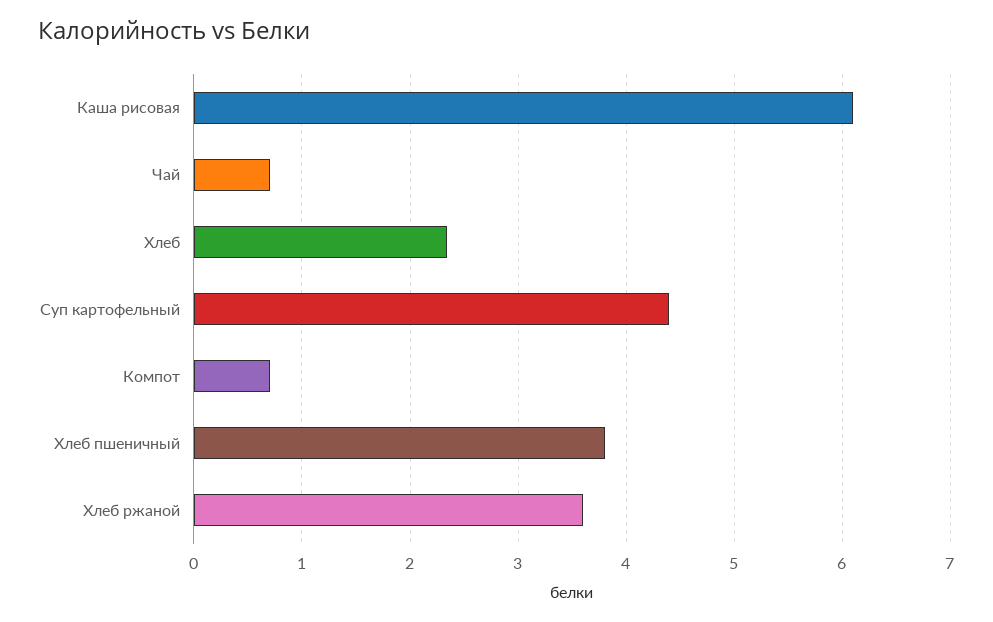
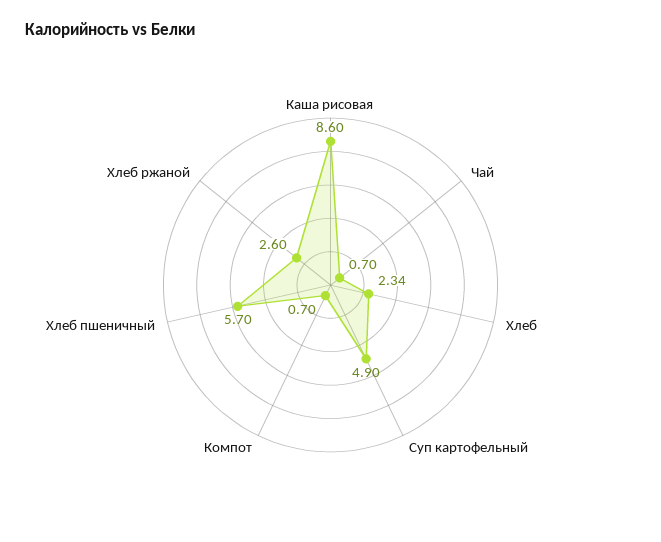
  {
-   "Каша рисовая": 6.1,
+   "Каша рисовая": 8.6,
    "Чай": 0.7,
    "Хлеб": 2.34,
-   "Суп картофельный": 4.4,
+   "Суп картофельный": 4.9,
    "Компот": 0.7,
-   "Хлеб пшеничный": 3.8,
+   "Хлеб пшеничный": 5.7,
-   "Хлеб ржаной": 3.6
+   "Хлеб ржаной": 2.6
  }

